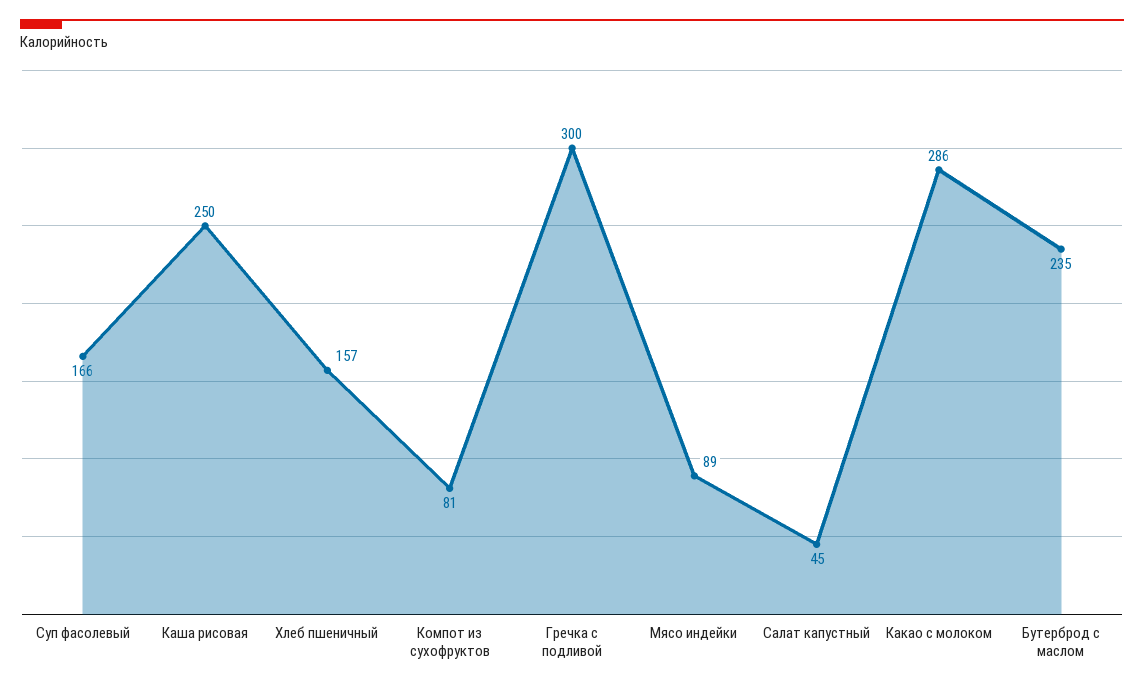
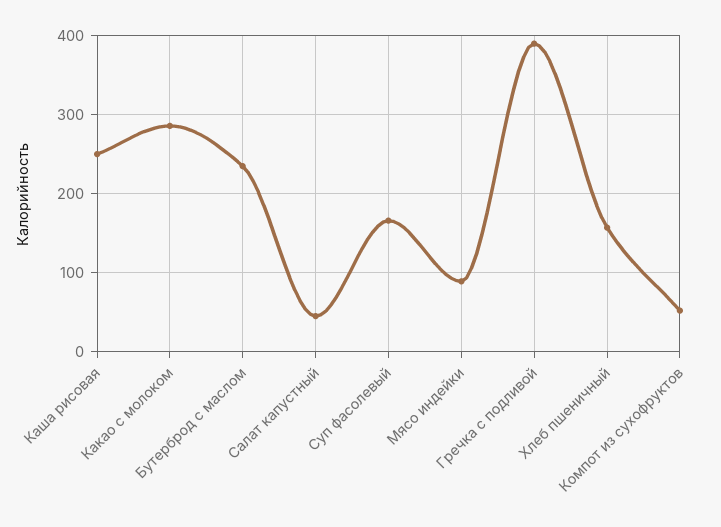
  {
    "Суп фасолевый": 166,
    "Каша рисовая": 250,
    "Хлеб пшеничный": 157,
-   "Компот из сухофруктов": 81,
+   "Компот из сухофруктов": 50,
-   "Гречка с подливой": 300,
+   "Гречка с подливой": 390,
    "Мясо индейки": 89,
    "Салат капустный": 45,
    "Какао с молоком": 286,
    "Бутерброд с маслом": 235
  }

